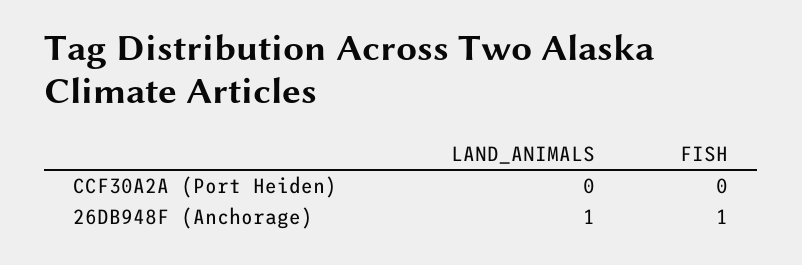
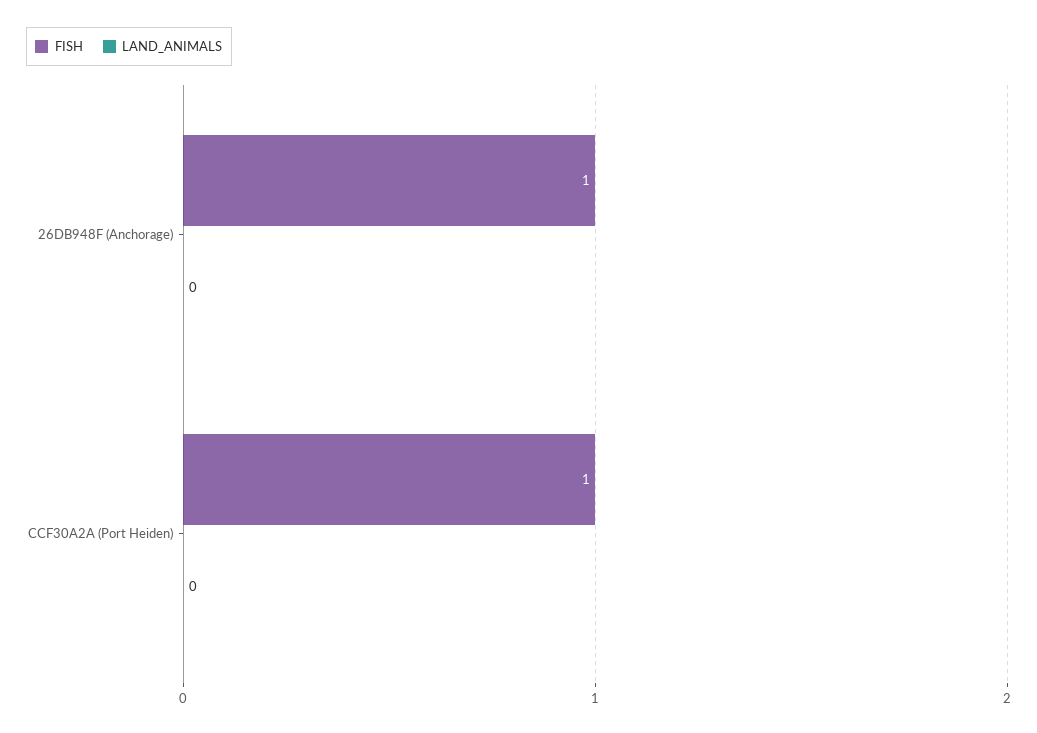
  {
    "LAND_ANIMALS": {
      "CCF30A2A (Port Heiden)": 0,
-     "26DB948F (Anchorage)": 1
+     "26DB948F (Anchorage)": 0
    },
    "FISH": {
-     "CCF30A2A (Port Heiden)": 0,
+     "CCF30A2A (Port Heiden)": 1,
      "26DB948F (Anchorage)": 1
    }
  }

